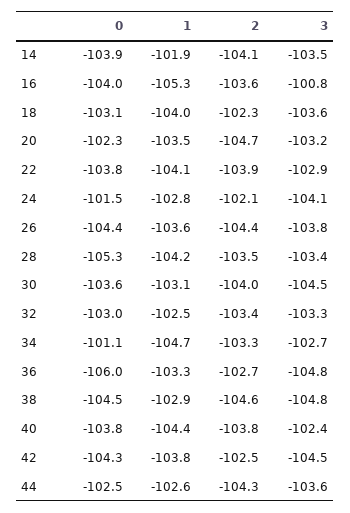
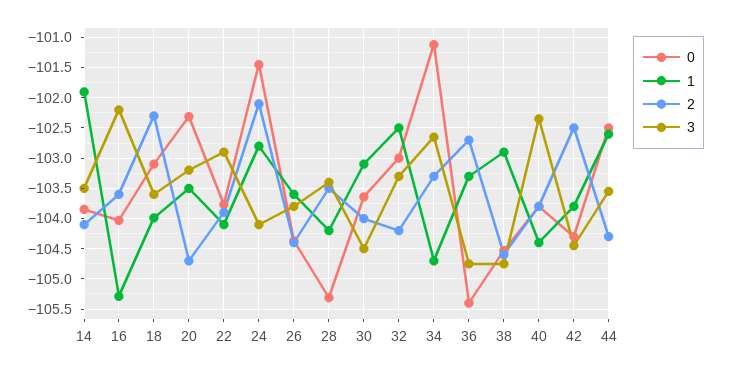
  {
    "0": {
      "14": -103.9,
      "16": -104,
      "18": -103.1,
      "20": -102.3,
      "22": -103.8,
      "24": -101.5,
      "26": -104.4,
      "28": -105.3,
      "30": -103.6,
      "32": -103,
      "34": -101.1,
-     "36": -106,
+     "36": -105.4,
      "38": -104.5,
      "40": -103.8,
      "42": -104.3,
      "44": -102.5
    },
    "1": {
      "14": -101.9,
      "16": -105.3,
      "18": -104,
      "20": -103.5,
      "22": -104.1,
      "24": -102.8,
      "26": -103.6,
      "28": -104.2,
      "30": -103.1,
      "32": -102.5,
      "34": -104.7,
      "36": -103.3,
      "38": -102.9,
      "40": -104.4,
      "42": -103.8,
      "44": -102.6
    },
    "2": {
      "14": -104.1,
      "16": -103.6,
      "18": -102.3,
      "20": -104.7,
      "22": -103.9,
      "24": -102.1,
      "26": -104.4,
      "28": -103.5,
      "30": -104,
-     "32": -103.4,
+     "32": -104.2,
      "34": -103.3,
      "36": -102.7,
      "38": -104.6,
      "40": -103.8,
      "42": -102.5,
      "44": -104.3
    },
    "3": {
      "14": -103.5,
-     "16": -100.8,
+     "16": -102.2,
      "18": -103.6,
      "20": -103.2,
      "22": -102.9,
      "24": -104.1,
      "26": -103.8,
      "28": -103.4,
      "30": -104.5,
      "32": -103.3,
      "34": -102.7,
      "36": -104.8,
      "38": -104.8,
      "40": -102.4,
      "42": -104.5,
      "44": -103.6
    }
  }

